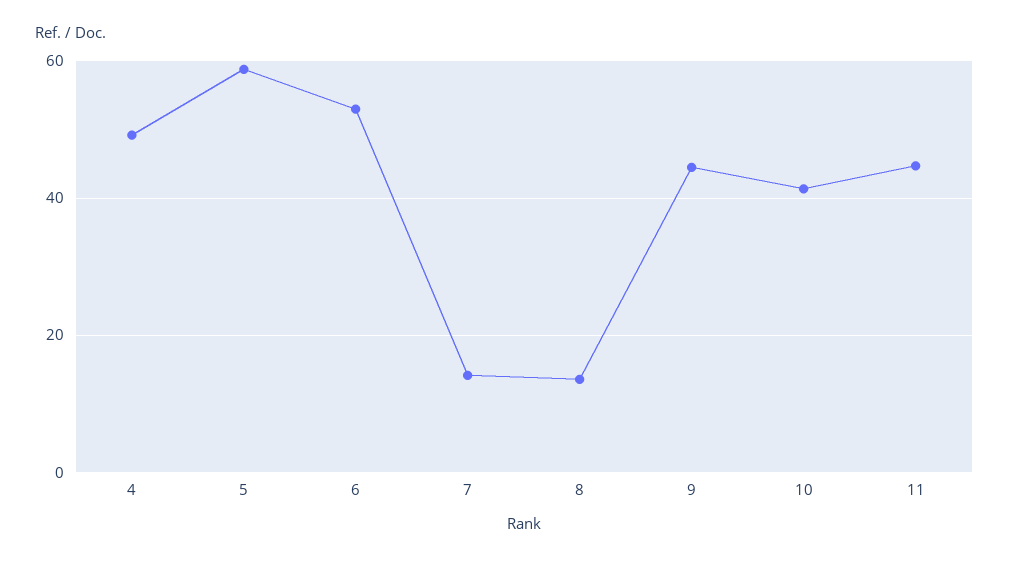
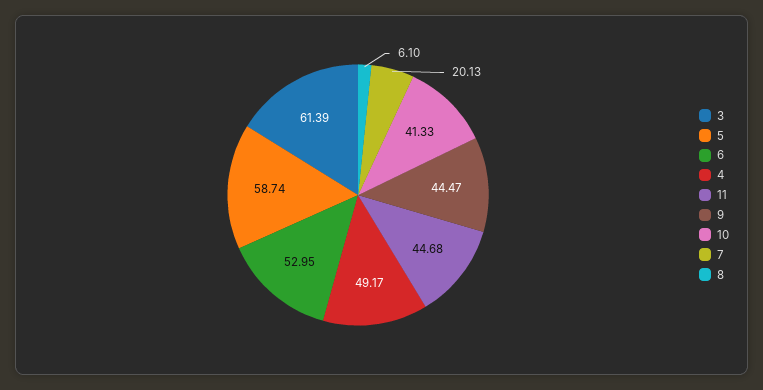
  {
    "4": 49.17,
    "5": 58.74,
    "6": 52.95,
-   "7": 14,
+   "7": 20.13,
-   "8": 14,
+   "8": 6.1,
    "9": 44.47,
    "10": 41.33,
-   "11": 44.68
+   "11": 44.68,
+   "3": 61.39
  }

